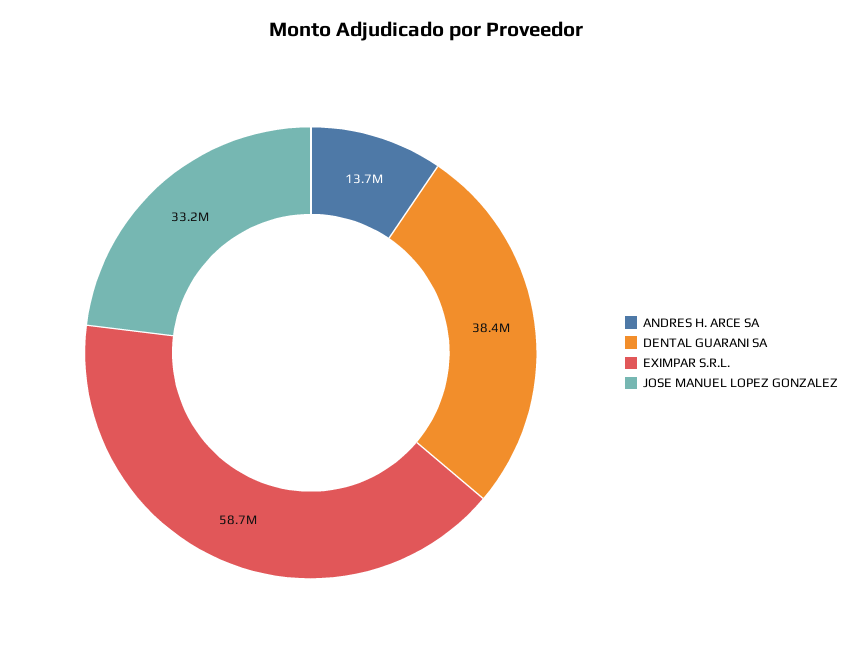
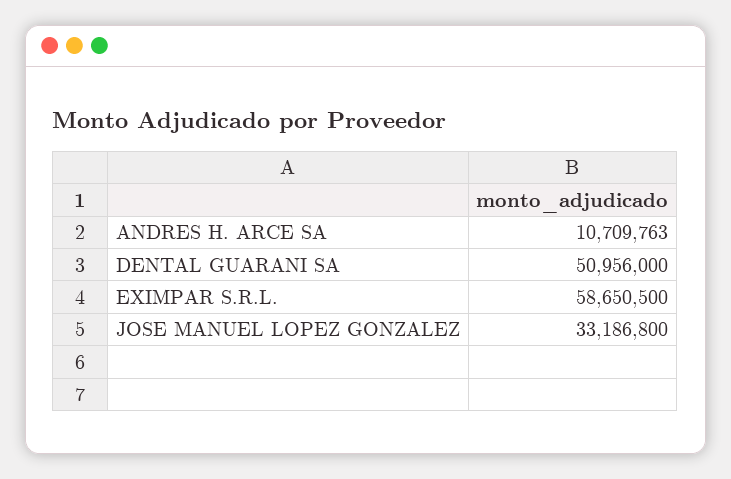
  {
-   "ANDRES H. ARCE SA": 13700000,
+   "ANDRES H. ARCE SA": 10709763,
-   "DENTAL GUARANI SA": 38400000,
+   "DENTAL GUARANI SA": 50956000,
    "EXIMPAR S.R.L.": 58650500,
    "JOSE MANUEL LOPEZ GONZALEZ": 33186800
  }

